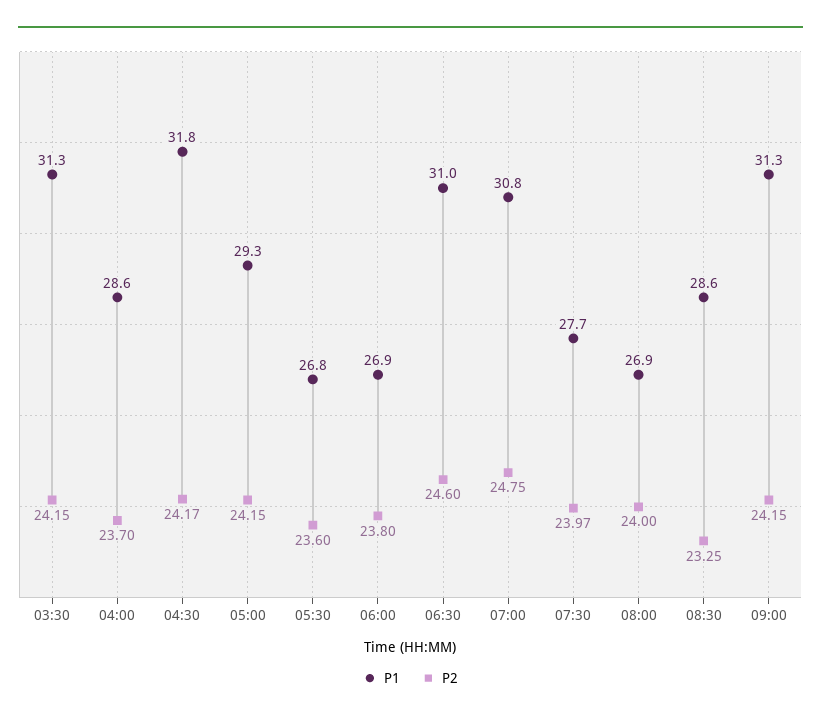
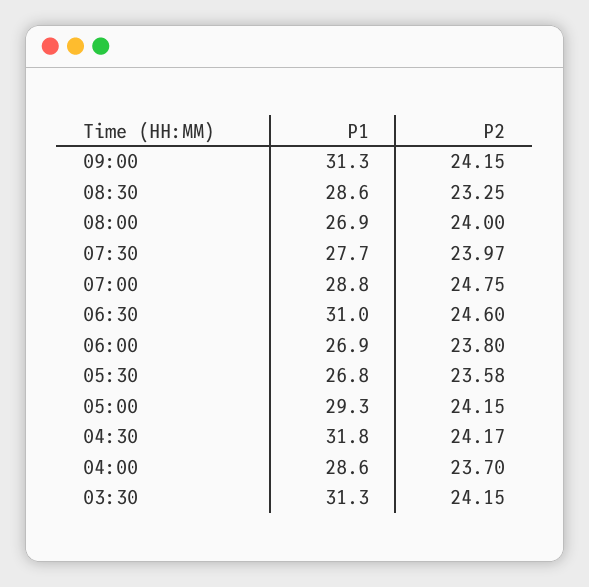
  {
    "P1": {
      "03:30": 31.3,
      "04:00": 28.6,
      "04:30": 31.8,
      "05:00": 29.3,
      "05:30": 26.8,
      "06:00": 26.9,
      "06:30": 31,
-     "07:00": 30.8,
+     "07:00": 28.8,
      "07:30": 27.7,
      "08:00": 26.9,
      "08:30": 28.6,
      "09:00": 31.3
    },
    "P2": {
      "03:30": 24.15,
      "04:00": 23.7,
      "04:30": 24.17,
      "05:00": 24.15,
-     "05:30": 23.6,
+     "05:30": 23.58,
      "06:00": 23.8,
      "06:30": 24.6,
      "07:00": 24.75,
      "07:30": 23.97,
      "08:00": 24,
      "08:30": 23.25,
      "09:00": 24.15
    }
  }

